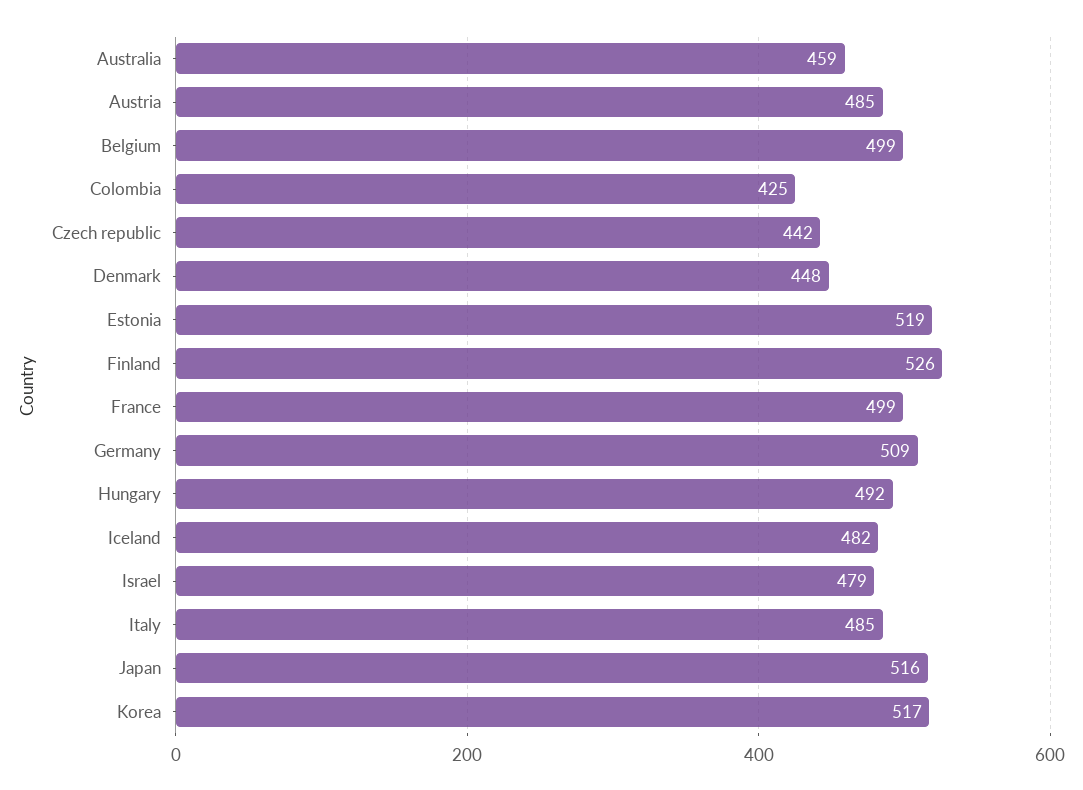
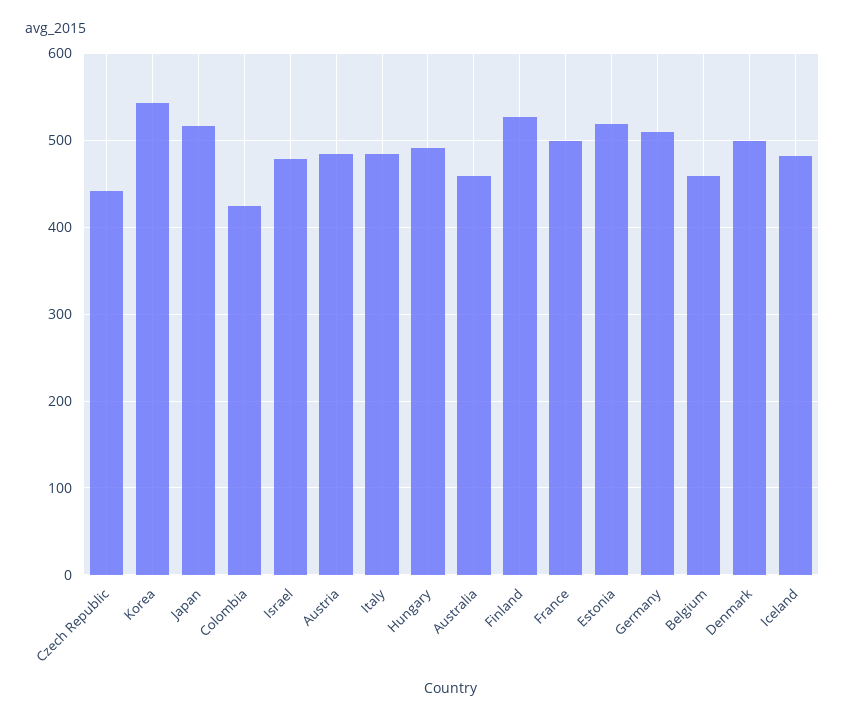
  {
    "Australia": 459,
    "Austria": 485,
-   "Belgium": 499,
+   "Belgium": 460,
    "Colombia": 425,
    "Czech republic": 442,
-   "Denmark": 448,
+   "Denmark": 500,
    "Estonia": 519,
    "Finland": 526,
    "France": 499,
    "Germany": 509,
    "Hungary": 492,
    "Iceland": 482,
    "Israel": 479,
    "Italy": 485,
    "Japan": 516,
-   "Korea": 517
+   "Korea": 540
  }

